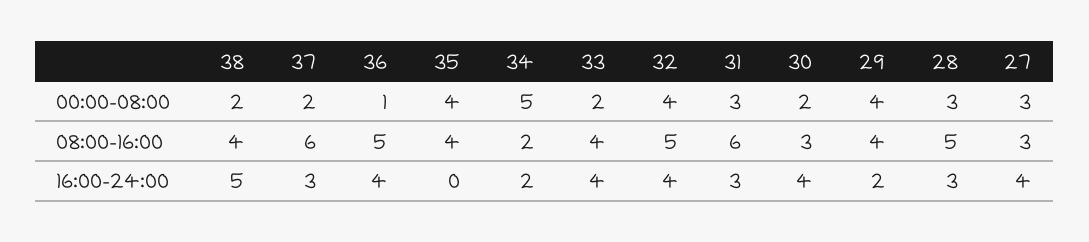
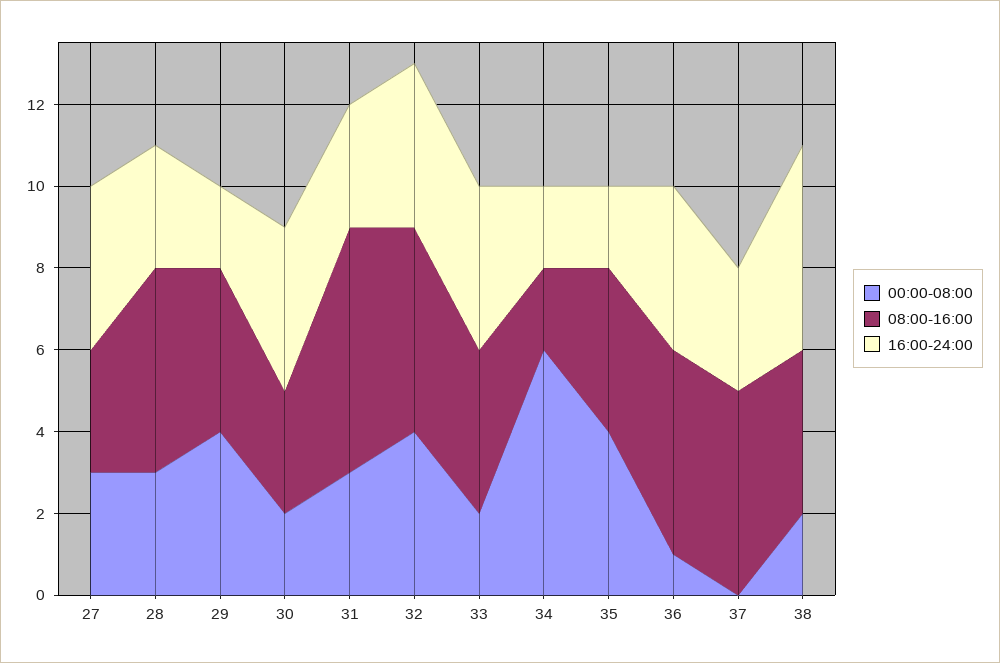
  {
    "00:00-08:00": {
      "38": 2,
-     "37": 2,
+     "37": 0,
      "36": 1,
      "35": 4,
-     "34": 5,
+     "34": 6,
      "33": 2,
      "32": 4,
      "31": 3,
      "30": 2,
      "29": 4,
      "28": 3,
      "27": 3
    },
    "08:00-16:00": {
      "38": 4,
-     "37": 6,
+     "37": 5,
      "36": 5,
      "35": 4,
      "34": 2,
      "33": 4,
      "32": 5,
      "31": 6,
      "30": 3,
      "29": 4,
      "28": 5,
      "27": 3
    },
    "16:00-24:00": {
      "38": 5,
      "37": 3,
      "36": 4,
-     "35": 0,
+     "35": 2,
      "34": 2,
      "33": 4,
      "32": 4,
      "31": 3,
      "30": 4,
      "29": 2,
      "28": 3,
      "27": 4
    }
  }

